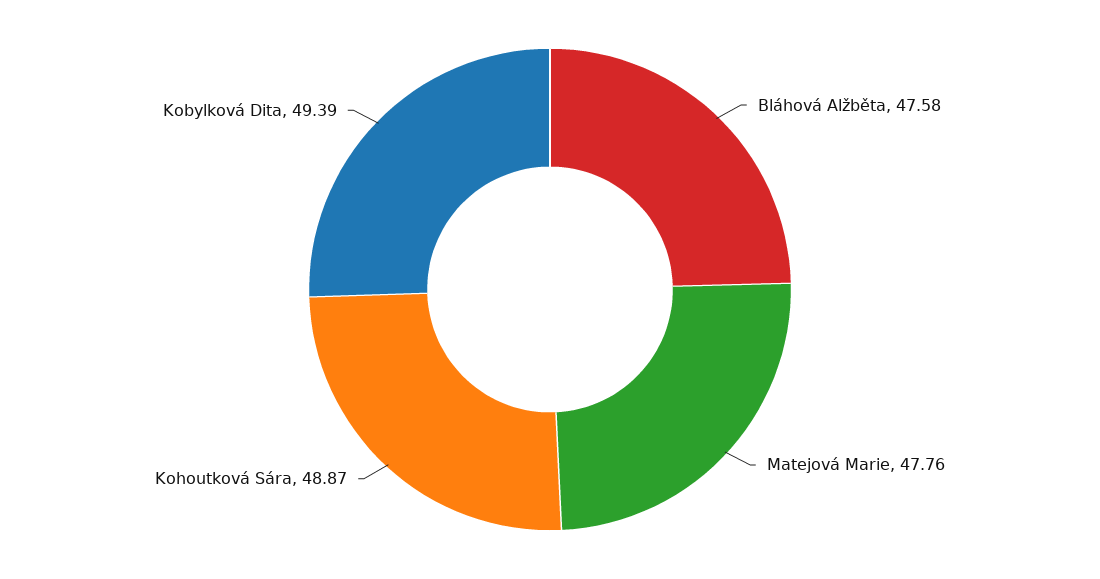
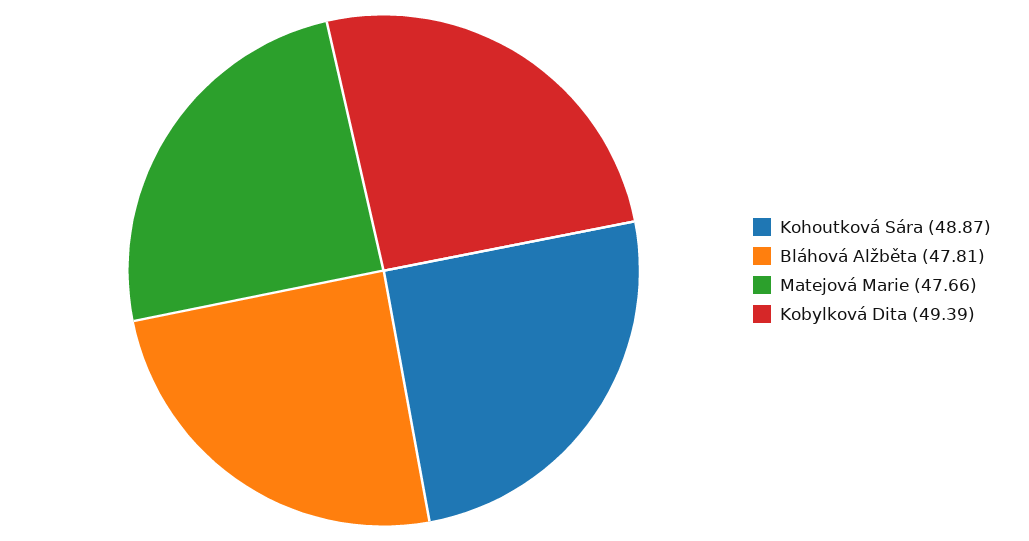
  {
-   "Bláhová Alžběta": 47.58,
+   "Bláhová Alžběta": 47.81,
-   "Matejová Marie": 47.76,
+   "Matejová Marie": 47.66,
    "Kohoutková Sára": 48.87,
    "Kobylková Dita": 49.39
  }

